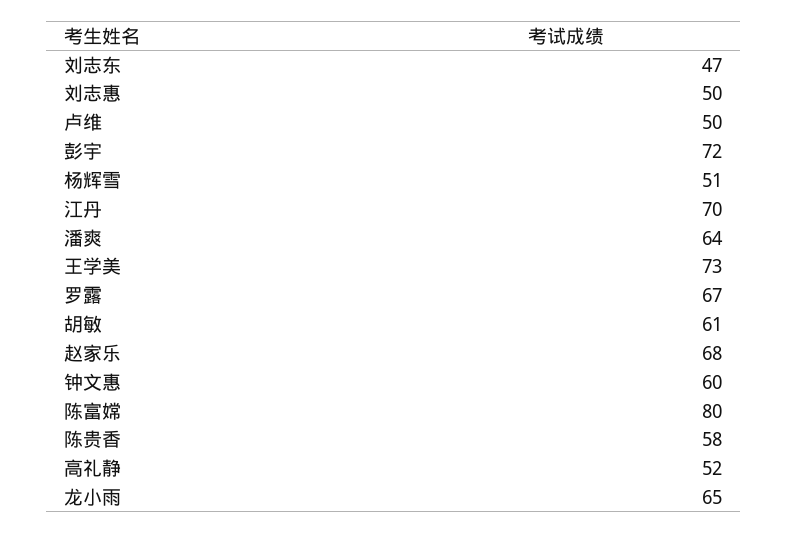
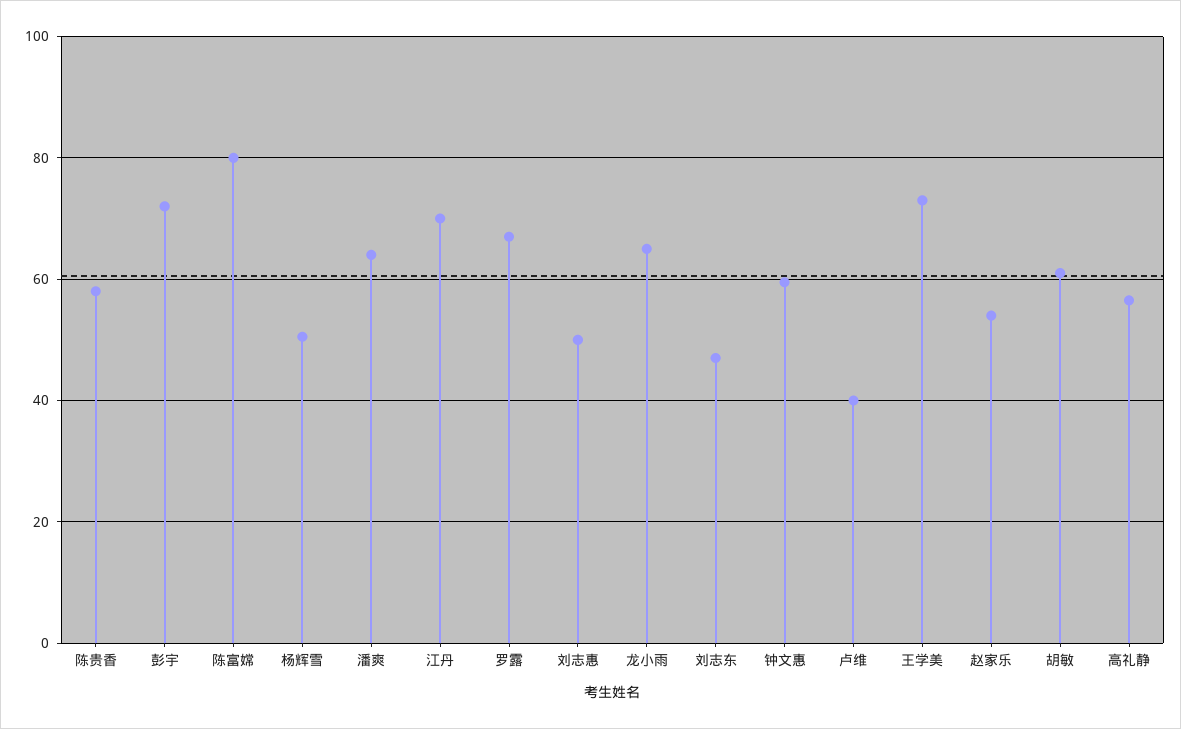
  {
    "刘志东": 47,
    "刘志惠": 50,
-   "卢维": 50,
+   "卢维": 40,
    "彭宇": 72,
    "杨辉雪": 51,
    "江丹": 70,
    "潘爽": 64,
    "王学美": 73,
    "罗露": 67,
    "胡敏": 61,
-   "赵家乐": 68,
+   "赵家乐": 54,
    "钟文惠": 60,
    "陈富嫦": 80,
    "陈贵香": 58,
-   "高礼静": 52,
+   "高礼静": 56,
    "龙小雨": 65
  }

